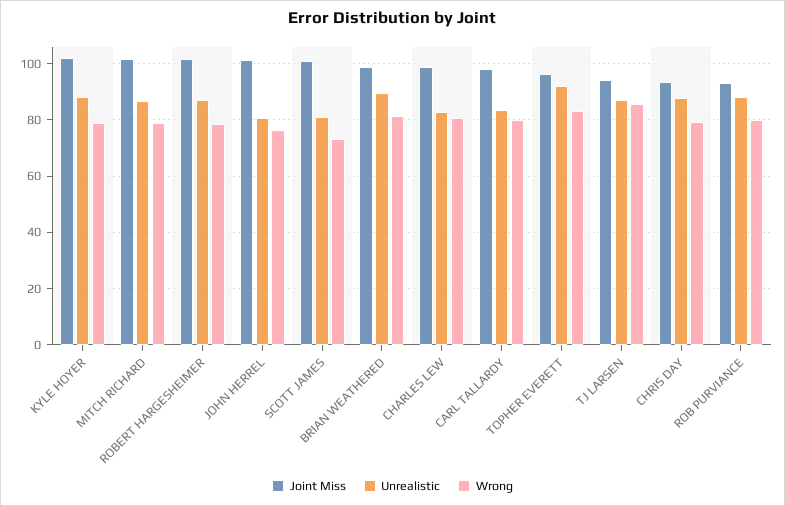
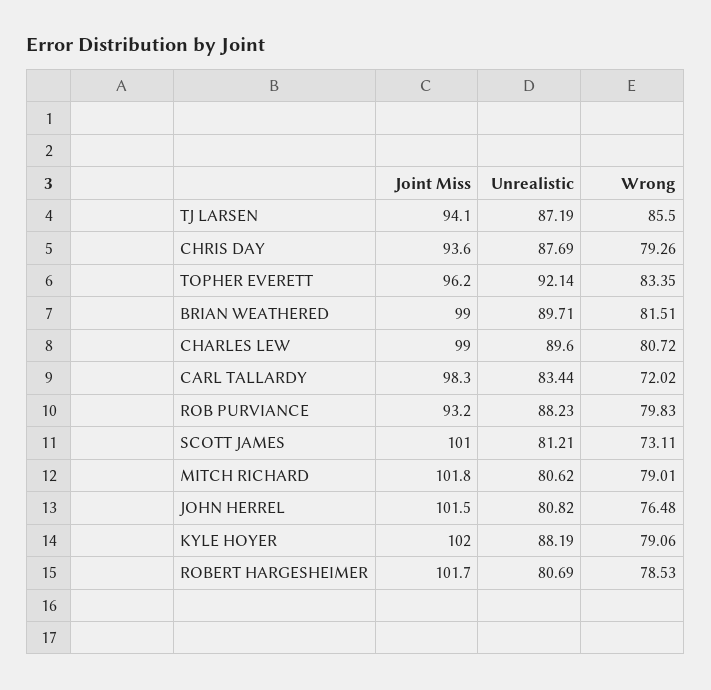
  {
    "Joint Miss": {
      "KYLE HOYER": 102,
      "MITCH RICHARD": 101.8,
      "ROBERT HARGESHEIMER": 101.7,
      "JOHN HERREL": 101.5,
      "SCOTT JAMES": 101,
      "BRIAN WEATHERED": 99,
      "CHARLES LEW": 99,
      "CARL TALLARDY": 98.3,
      "TOPHER EVERETT": 96.2,
      "TJ LARSEN": 94.1,
      "CHRIS DAY": 93.6,
      "ROB PURVIANCE": 93.2
    },
    "Unrealistic": {
      "KYLE HOYER": 88.19,
-     "MITCH RICHARD": 87.5,
+     "MITCH RICHARD": 80.62,
-     "ROBERT HARGESHEIMER": 87.5,
+     "ROBERT HARGESHEIMER": 80.69,
      "JOHN HERREL": 80.82,
      "SCOTT JAMES": 81.21,
      "BRIAN WEATHERED": 89.71,
-     "CHARLES LEW": 82.5,
+     "CHARLES LEW": 89.6,
      "CARL TALLARDY": 83.44,
      "TOPHER EVERETT": 92.14,
      "TJ LARSEN": 87.19,
      "CHRIS DAY": 87.69,
      "ROB PURVIANCE": 88.23
    },
    "Wrong": {
      "KYLE HOYER": 79.06,
      "MITCH RICHARD": 79.01,
      "ROBERT HARGESHEIMER": 78.53,
      "JOHN HERREL": 76.48,
      "SCOTT JAMES": 73.11,
      "BRIAN WEATHERED": 81.51,
      "CHARLES LEW": 80.72,
-     "CARL TALLARDY": 80,
+     "CARL TALLARDY": 72.02,
      "TOPHER EVERETT": 83.35,
      "TJ LARSEN": 85.5,
      "CHRIS DAY": 79.26,
      "ROB PURVIANCE": 79.83
    }
  }

